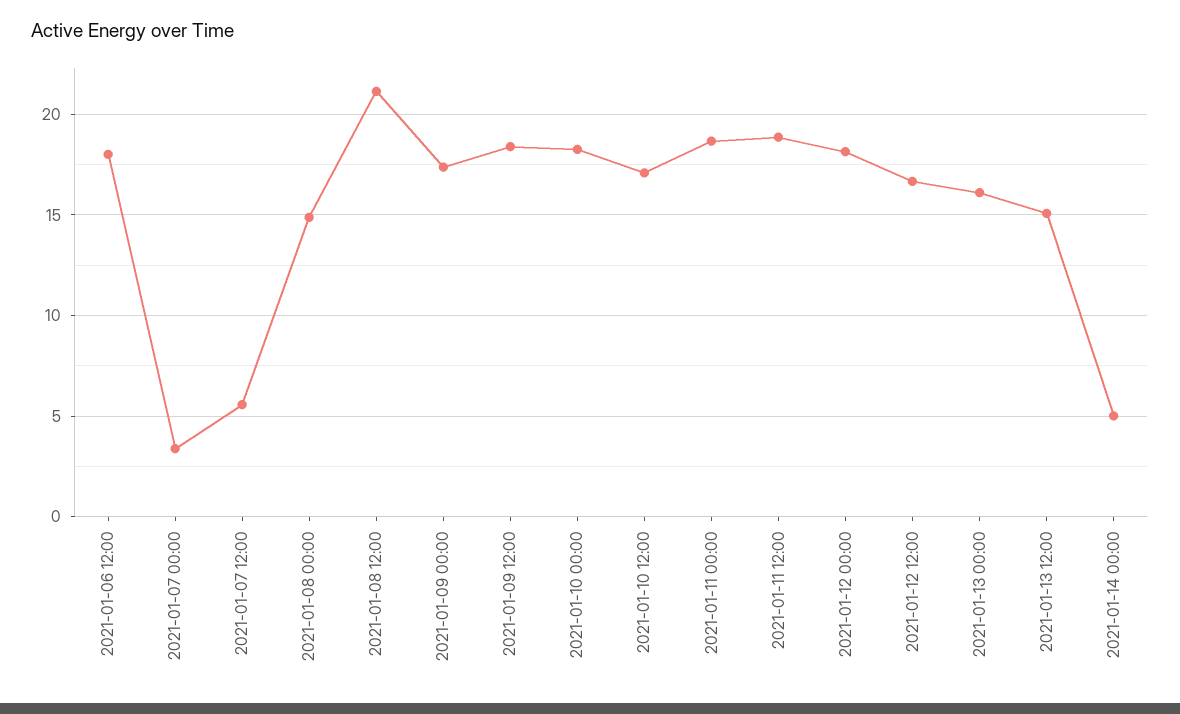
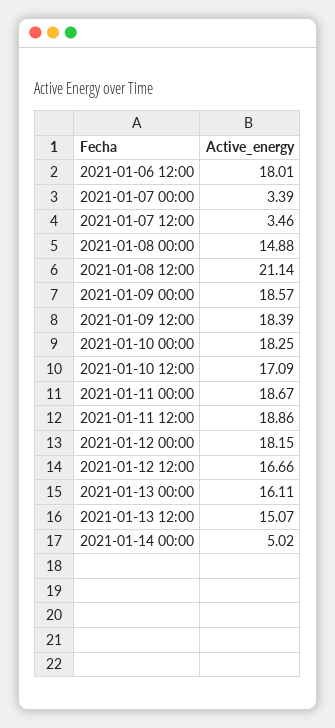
  {
    "2021-01-06 12:00": 18.01,
    "2021-01-07 00:00": 3.39,
-   "2021-01-07 12:00": 5.5,
+   "2021-01-07 12:00": 3.46,
    "2021-01-08 00:00": 14.88,
    "2021-01-08 12:00": 21.14,
-   "2021-01-09 00:00": 17.5,
+   "2021-01-09 00:00": 18.57,
    "2021-01-09 12:00": 18.39,
    "2021-01-10 00:00": 18.25,
    "2021-01-10 12:00": 17.09,
    "2021-01-11 00:00": 18.67,
    "2021-01-11 12:00": 18.86,
    "2021-01-12 00:00": 18.15,
    "2021-01-12 12:00": 16.66,
    "2021-01-13 00:00": 16.11,
    "2021-01-13 12:00": 15.07,
    "2021-01-14 00:00": 5.02
  }

